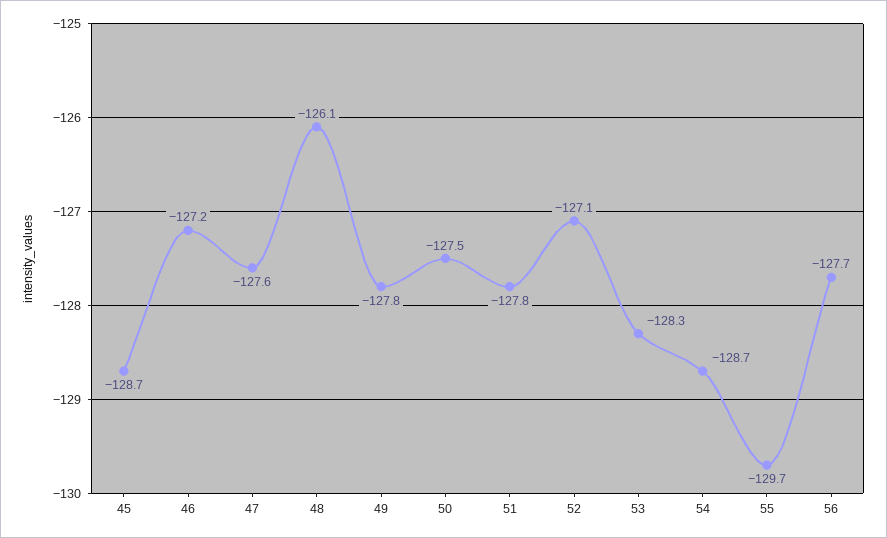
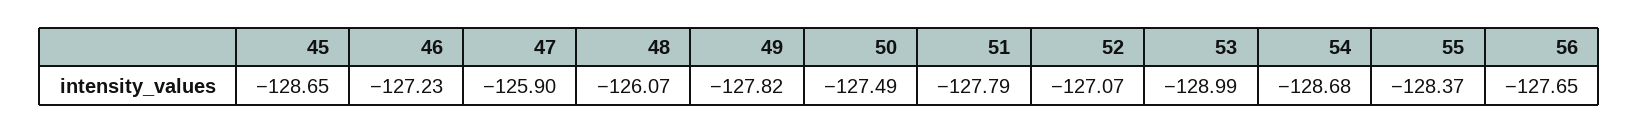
  {
    "45": -128.65,
    "46": -127.23,
-   "47": -127.6,
+   "47": -125.9,
    "48": -126.07,
    "49": -127.82,
    "50": -127.49,
    "51": -127.79,
    "52": -127.07,
-   "53": -128.3,
+   "53": -128.99,
    "54": -128.68,
-   "55": -129.7,
+   "55": -128.37,
    "56": -127.65
  }

